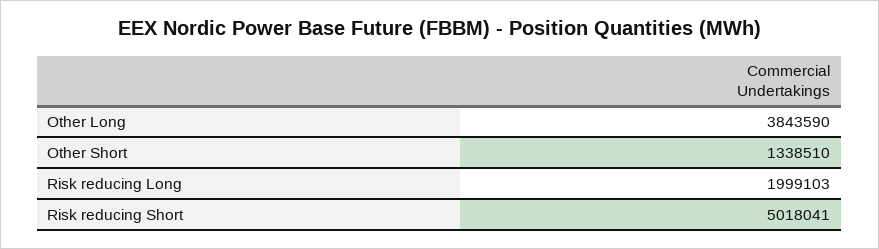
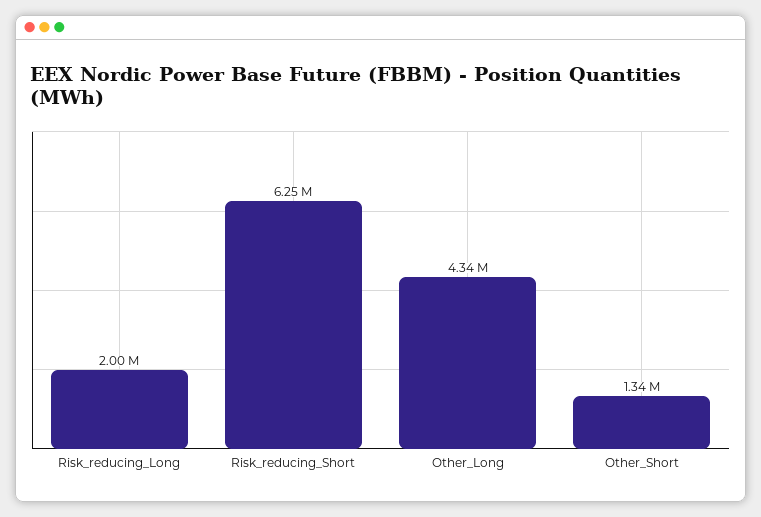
  {
-   "Other Long": 3843590,
+   "Other Long": 4340000,
    "Other Short": 1338510,
    "Risk reducing Long": 1999103,
-   "Risk reducing Short": 5018041
+   "Risk reducing Short": 6250000
  }

